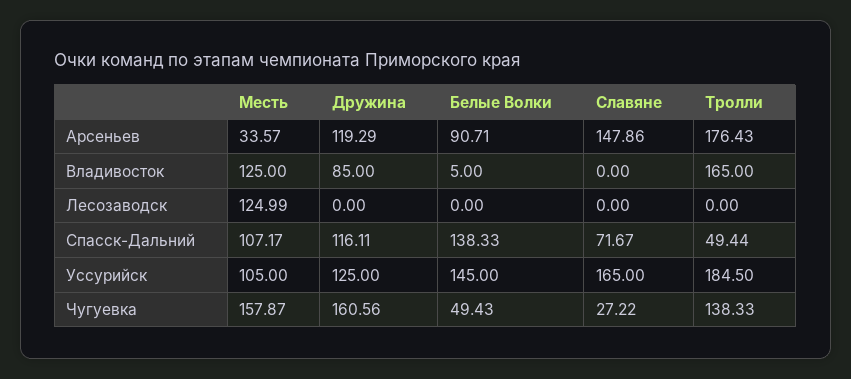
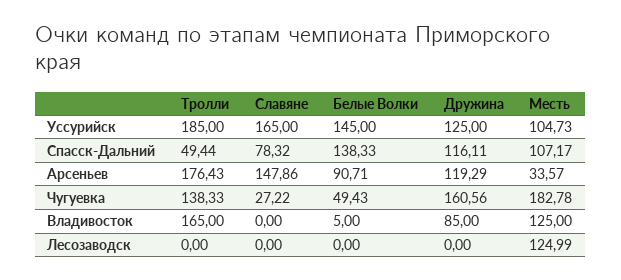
  {
    "Месть": {
      "Арсеньев": 33.57,
      "Владивосток": 125,
      "Лесозаводск": 124.99,
      "Спасск-Дальний": 107.17,
-     "Уссурийск": 105,
+     "Уссурийск": 104.73,
-     "Чугуевка": 157.87
+     "Чугуевка": 182.78
    },
    "Дружина": {
      "Арсеньев": 119.29,
      "Владивосток": 85,
      "Лесозаводск": 0,
      "Спасск-Дальний": 116.11,
      "Уссурийск": 125,
      "Чугуевка": 160.56
    },
    "Белые Волки": {
      "Арсеньев": 90.71,
      "Владивосток": 5,
      "Лесозаводск": 0,
      "Спасск-Дальний": 138.33,
      "Уссурийск": 145,
      "Чугуевка": 49.43
    },
    "Славяне": {
      "Арсеньев": 147.86,
      "Владивосток": 0,
      "Лесозаводск": 0,
-     "Спасск-Дальний": 71.67,
+     "Спасск-Дальний": 78.32,
      "Уссурийск": 165,
      "Чугуевка": 27.22
    },
    "Тролли": {
      "Арсеньев": 176.43,
      "Владивосток": 165,
      "Лесозаводск": 0,
      "Спасск-Дальний": 49.44,
-     "Уссурийск": 184.5,
+     "Уссурийск": 185,
      "Чугуевка": 138.33
    }
  }

